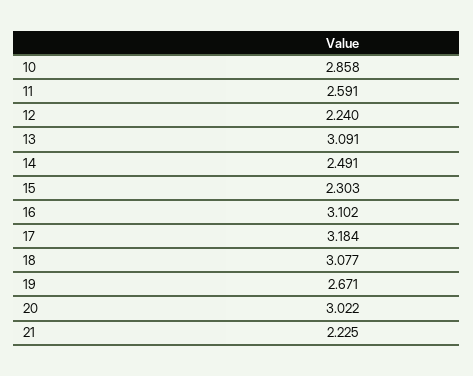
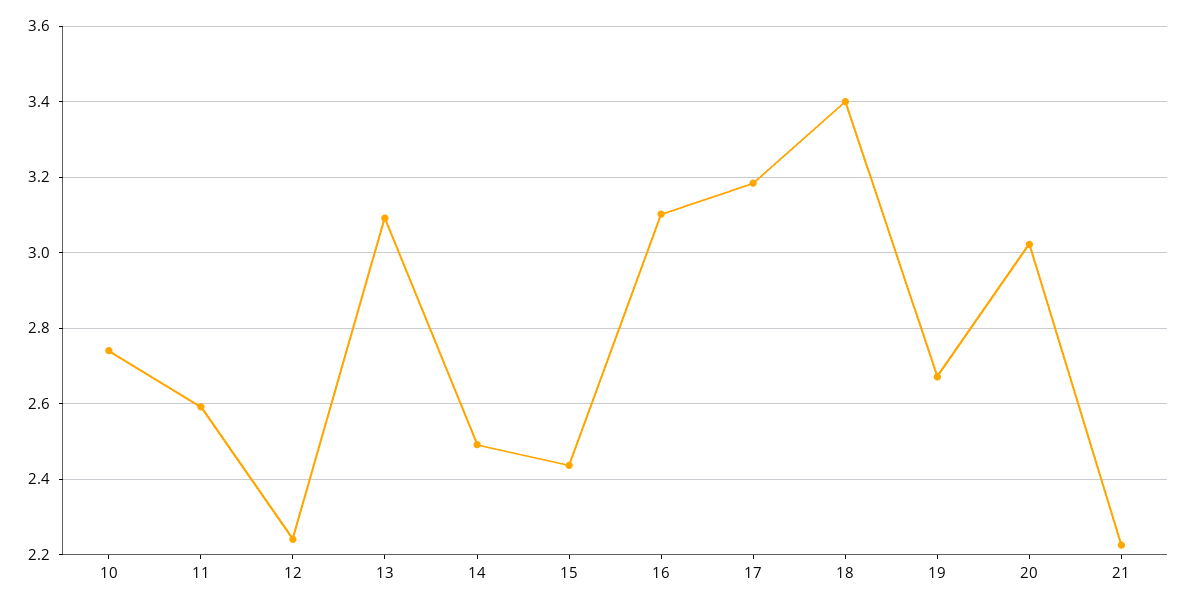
  {
-   "10": 2.858,
+   "10": 2.74,
    "11": 2.591,
    "12": 2.24,
    "13": 3.091,
    "14": 2.491,
-   "15": 2.303,
+   "15": 2.44,
    "16": 3.102,
    "17": 3.184,
-   "18": 3.077,
+   "18": 3.4,
    "19": 2.671,
    "20": 3.022,
    "21": 2.225
  }

